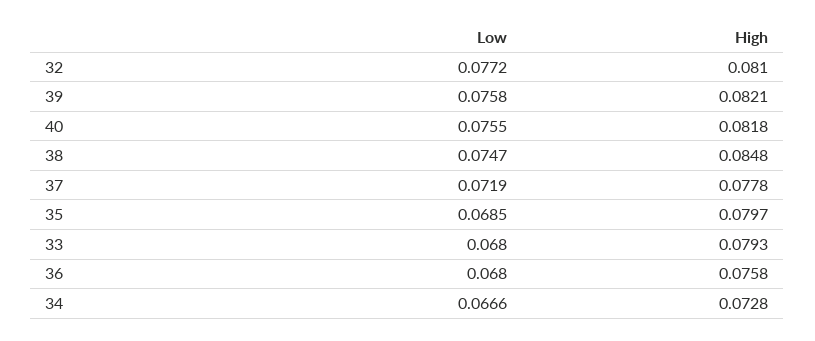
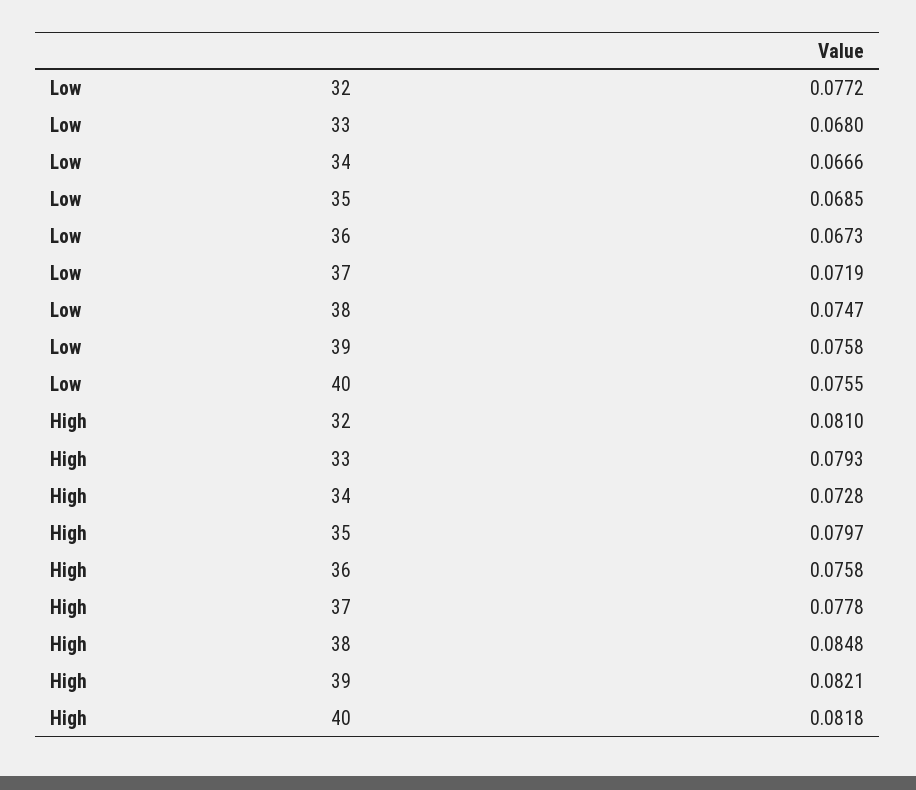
  {
    "Low": {
      "32": 0.0772,
      "39": 0.0758,
      "40": 0.0755,
      "38": 0.0747,
      "37": 0.0719,
      "35": 0.0685,
      "33": 0.068,
-     "36": 0.068,
+     "36": 0.0673,
      "34": 0.0666
    },
    "High": {
      "32": 0.081,
      "39": 0.0821,
      "40": 0.0818,
      "38": 0.0848,
      "37": 0.0778,
      "35": 0.0797,
      "33": 0.0793,
      "36": 0.0758,
      "34": 0.0728
    }
  }

